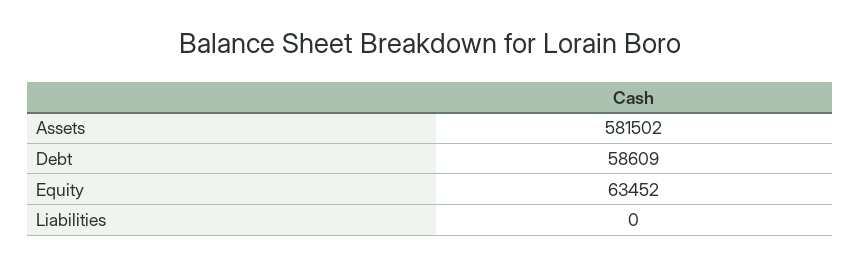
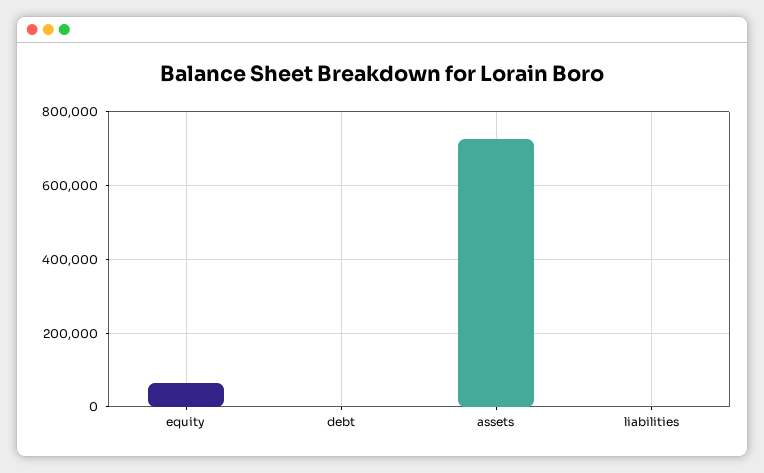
  {
-   "Assets": 581502,
+   "Assets": 720000,
-   "Debt": 58609,
+   "Debt": 0,
    "Equity": 63452,
    "Liabilities": 0
  }

